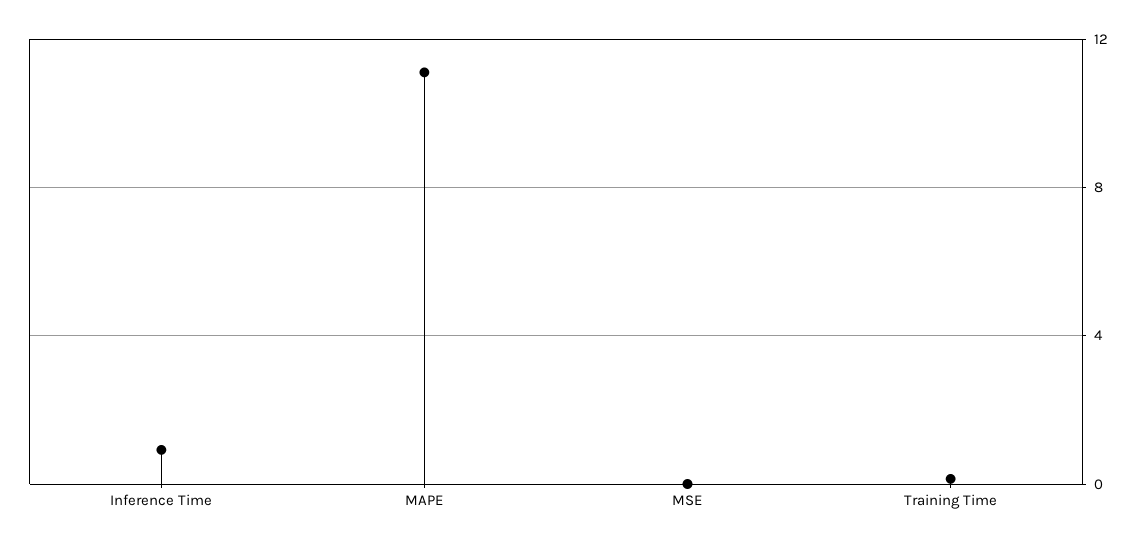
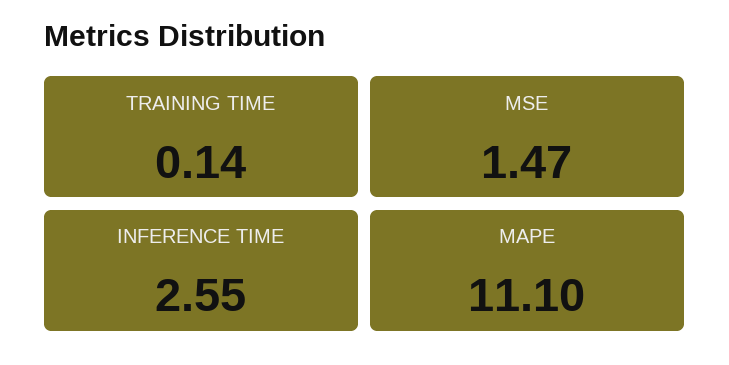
  {
-   "Inference Time": 1,
+   "Inference Time": 2.55,
    "MAPE": 11.1,
-   "MSE": 0,
+   "MSE": 1.47,
    "Training Time": 0.14
  }

